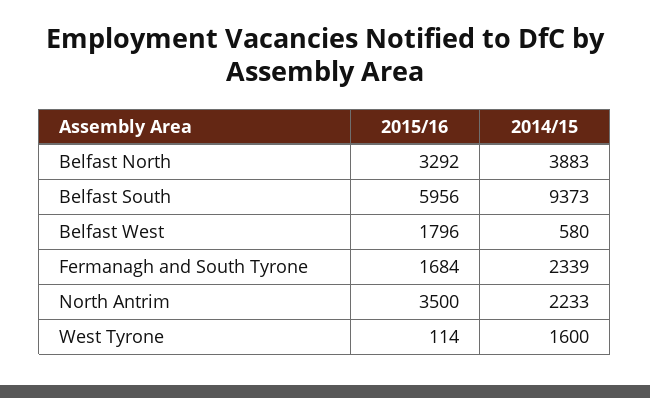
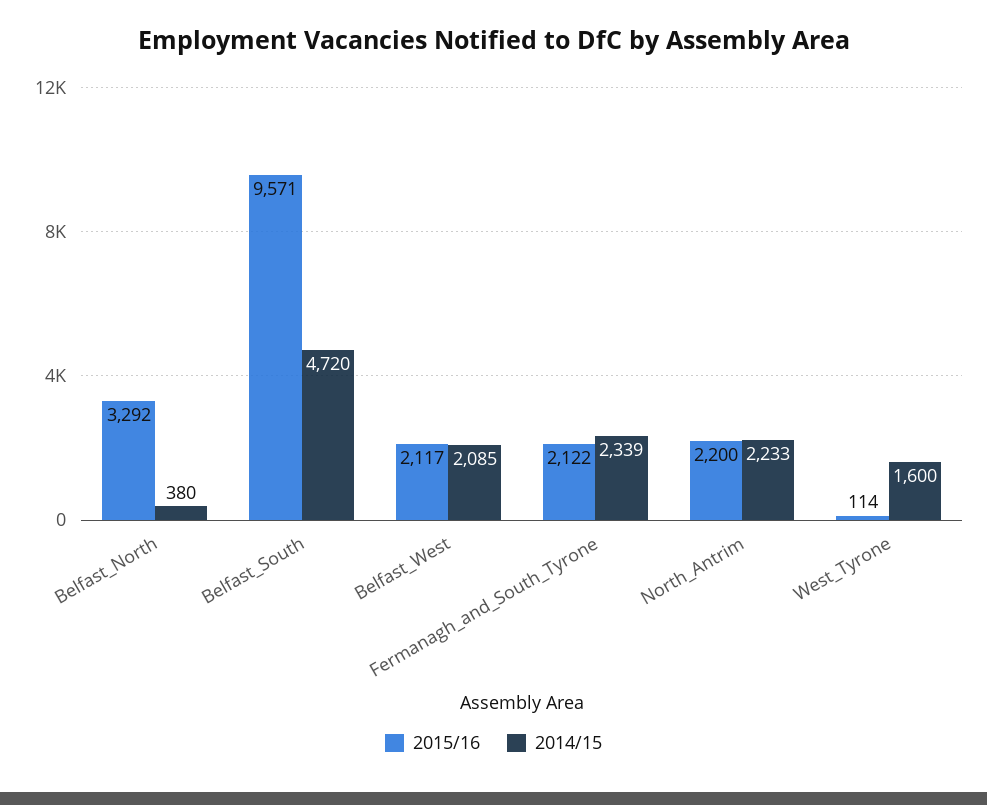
  {
    "2015/16": {
      "Belfast North": 3292,
-     "Belfast South": 5956,
+     "Belfast South": 9571,
-     "Belfast West": 1796,
+     "Belfast West": 2117,
-     "Fermanagh and South Tyrone": 1684,
+     "Fermanagh and South Tyrone": 2122,
-     "North Antrim": 3500,
+     "North Antrim": 2200,
      "West Tyrone": 114
    },
    "2014/15": {
-     "Belfast North": 3883,
+     "Belfast North": 380,
-     "Belfast South": 9373,
+     "Belfast South": 4720,
-     "Belfast West": 580,
+     "Belfast West": 2085,
      "Fermanagh and South Tyrone": 2339,
      "North Antrim": 2233,
      "West Tyrone": 1600
    }
  }

